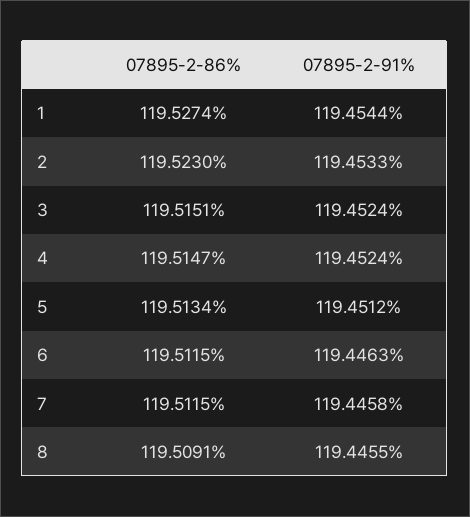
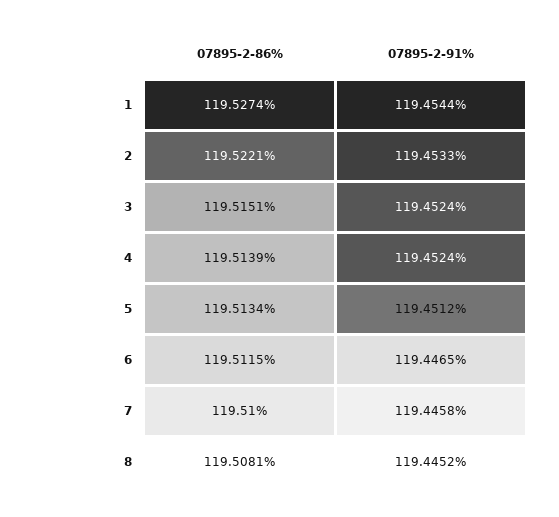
  {
    "07895-2-86%": {
      "1": 119.5274,
-     "2": 119.523,
+     "2": 119.5221,
      "3": 119.5151,
-     "4": 119.5147,
+     "4": 119.5139,
      "5": 119.5134,
      "6": 119.5115,
-     "7": 119.5115,
+     "7": 119.51,
-     "8": 119.5091
+     "8": 119.5081
    },
    "07895-2-91%": {
      "1": 119.4544,
      "2": 119.4533,
      "3": 119.4524,
      "4": 119.4524,
      "5": 119.4512,
-     "6": 119.4463,
+     "6": 119.4465,
      "7": 119.4458,
-     "8": 119.4455
+     "8": 119.4452
    }
  }

